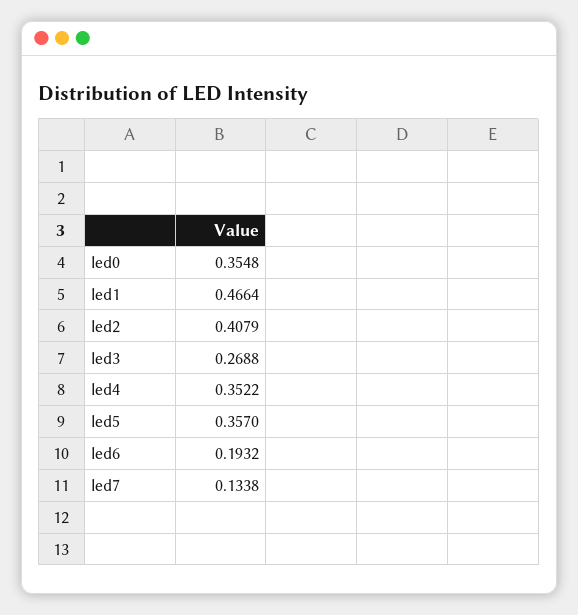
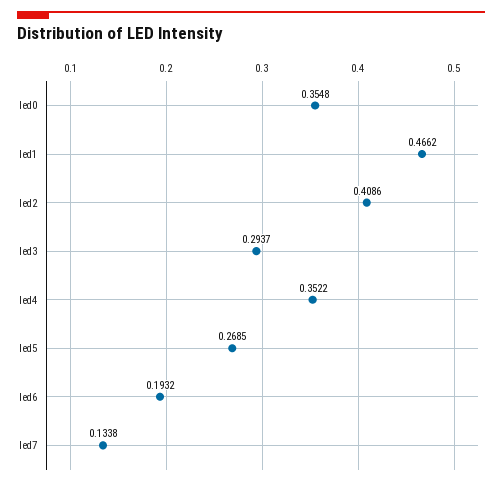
  {
    "led0": 0.3548,
-   "led1": 0.4664,
+   "led1": 0.4662,
-   "led2": 0.4079,
+   "led2": 0.4086,
-   "led3": 0.2688,
+   "led3": 0.2937,
    "led4": 0.3522,
-   "led5": 0.357,
+   "led5": 0.2685,
    "led6": 0.1932,
    "led7": 0.1338
  }

